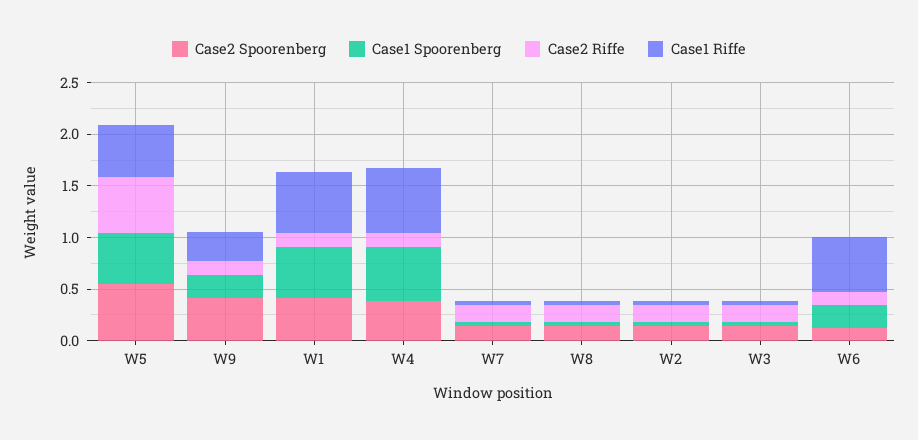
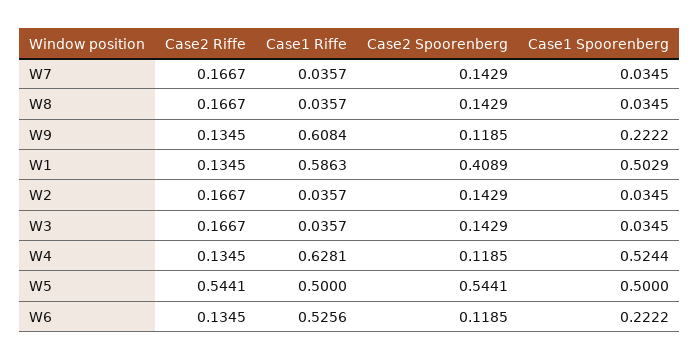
  {
    "Case2 Spoorenberg": {
      "W5": 0.5441,
-     "W9": 0.4,
+     "W9": 0.1185,
      "W1": 0.4089,
-     "W4": 0.4,
+     "W4": 0.1185,
      "W7": 0.1429,
      "W8": 0.1429,
      "W2": 0.1429,
      "W3": 0.1429,
      "W6": 0.1185
    },
    "Case1 Spoorenberg": {
      "W5": 0.5,
      "W9": 0.2222,
      "W1": 0.5029,
      "W4": 0.5244,
      "W7": 0.0345,
      "W8": 0.0345,
      "W2": 0.0345,
      "W3": 0.0345,
      "W6": 0.2222
    },
    "Case2 Riffe": {
      "W5": 0.5441,
      "W9": 0.1345,
      "W1": 0.1345,
      "W4": 0.1345,
      "W7": 0.1667,
      "W8": 0.1667,
      "W2": 0.1667,
      "W3": 0.1667,
      "W6": 0.1345
    },
    "Case1 Riffe": {
      "W5": 0.5,
-     "W9": 0.3,
+     "W9": 0.6084,
      "W1": 0.5863,
      "W4": 0.6281,
      "W7": 0.0357,
      "W8": 0.0357,
      "W2": 0.0357,
      "W3": 0.0357,
      "W6": 0.5256
    }
  }

